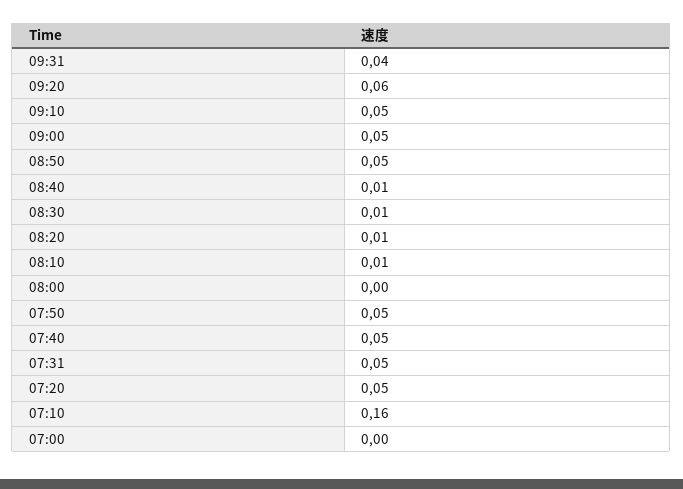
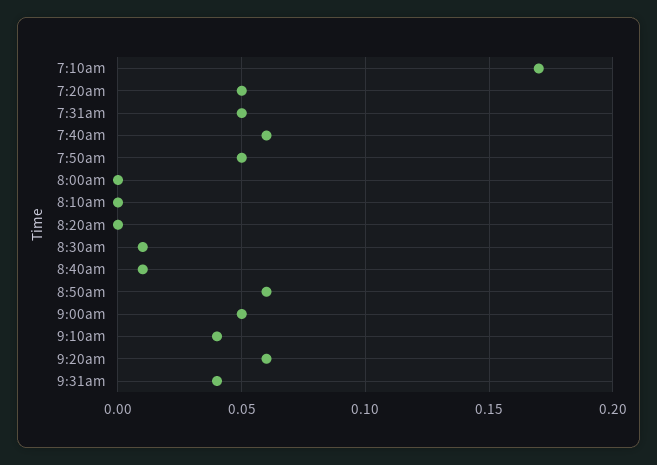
  {
    "09:31": 0.04,
    "09:20": 0.06,
-   "09:10": 0.05,
+   "09:10": 0.04,
    "09:00": 0.05,
-   "08:50": 0.05,
+   "08:50": 0.06,
    "08:40": 0.01,
    "08:30": 0.01,
-   "08:20": 0.01,
+   "08:20": 0,
-   "08:10": 0.01,
+   "08:10": 0,
    "08:00": 0,
    "07:50": 0.05,
-   "07:40": 0.05,
+   "07:40": 0.06,
    "07:31": 0.05,
    "07:20": 0.05,
-   "07:10": 0.16,
+   "07:10": 0.17
-   "07:00": 0
  }

